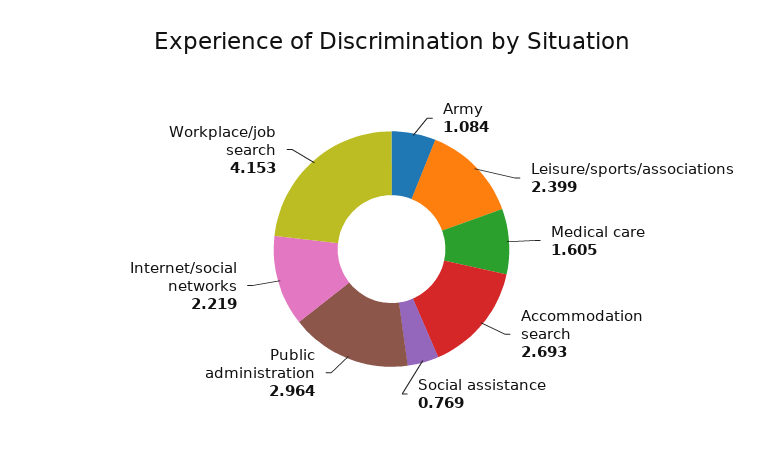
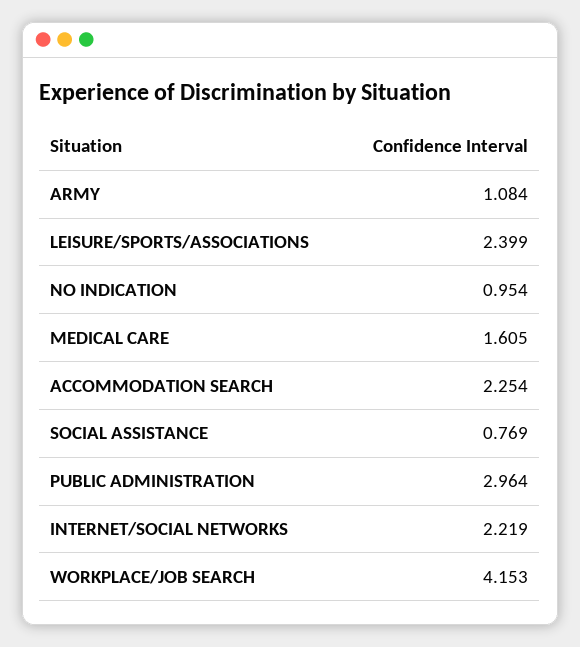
  {
    "Army": 1.084,
    "Leisure/sports/associations": 2.399,
    "Medical care": 1.605,
-   "Accommodation search": 2.693,
+   "Accommodation search": 2.254,
    "Social assistance": 0.769,
    "Public administration": 2.964,
    "Internet/social networks": 2.219,
-   "Workplace/job search": 4.153
+   "Workplace/job search": 4.153,
+   "NO INDICATION": 0.954
  }

